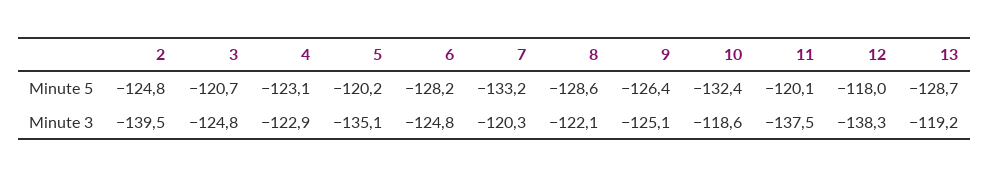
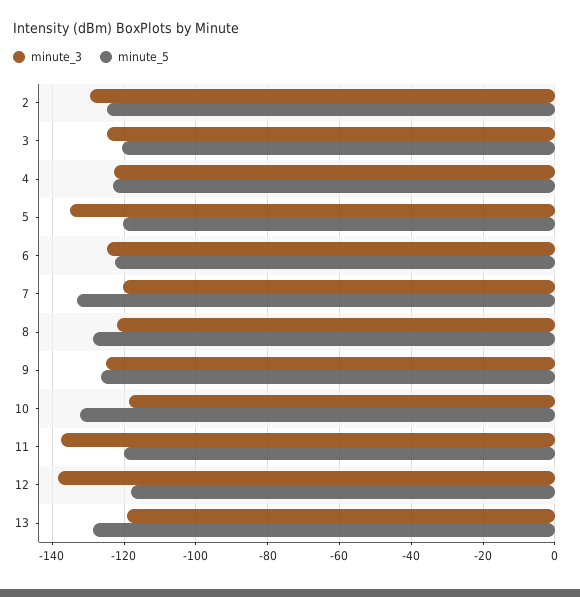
  {
    "Minute 5": {
      "2": -124.8,
      "3": -120.7,
      "4": -123.1,
      "5": -120.2,
-     "6": -128.2,
+     "6": -122,
      "7": -133.2,
      "8": -128.6,
      "9": -126.4,
      "10": -132.4,
      "11": -120.1,
      "12": -118,
      "13": -128.7
    },
    "Minute 3": {
-     "2": -139.5,
+     "2": -130,
      "3": -124.8,
      "4": -122.9,
      "5": -135.1,
      "6": -124.8,
      "7": -120.3,
      "8": -122.1,
      "9": -125.1,
      "10": -118.6,
      "11": -137.5,
      "12": -138.3,
      "13": -119.2
    }
  }

